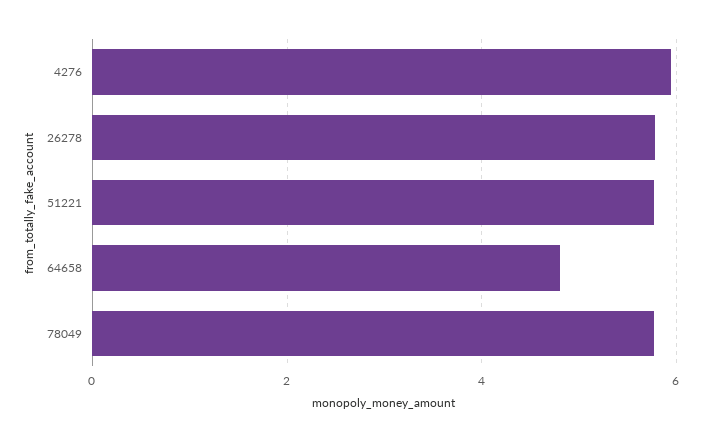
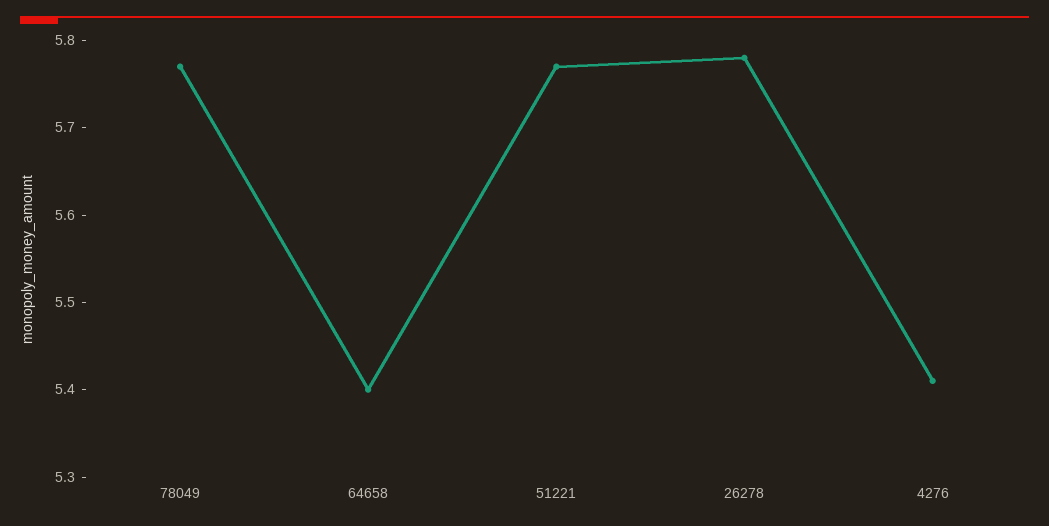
  {
-   "4276": 6,
+   "4276": 5.41,
    "26278": 5.78,
    "51221": 5.77,
-   "64658": 4.8,
+   "64658": 5.4,
    "78049": 5.77
  }

